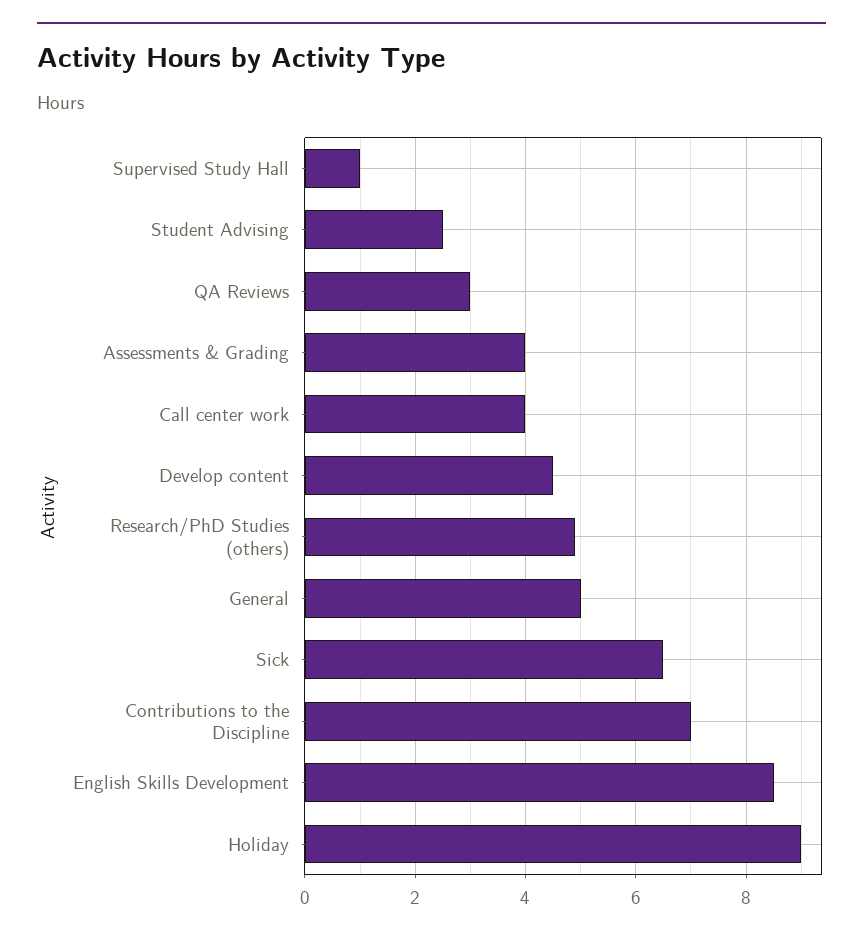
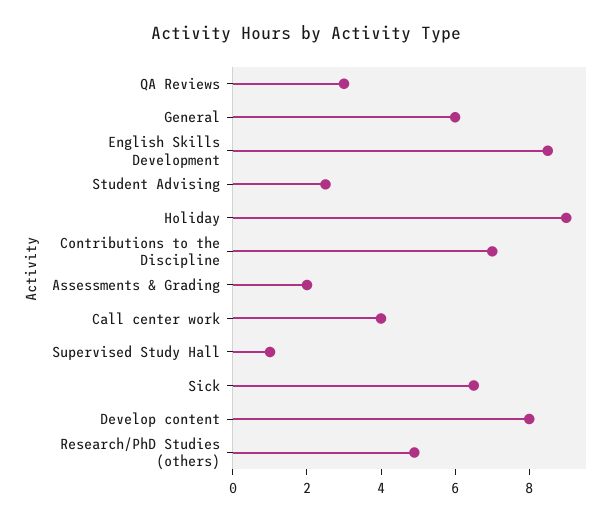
  {
    "Supervised Study Hall": 1,
    "Student Advising": 2.5,
    "QA Reviews": 3,
-   "Assessments & Grading": 4,
+   "Assessments & Grading": 2,
    "Call center work": 4,
-   "Develop content": 4.5,
+   "Develop content": 8,
    "Research/PhD Studies (others)": 5,
-   "General": 5,
+   "General": 6,
    "Sick": 6.5,
    "Contributions to the Discipline": 7,
    "English Skills Development": 8.5,
    "Holiday": 9
  }

